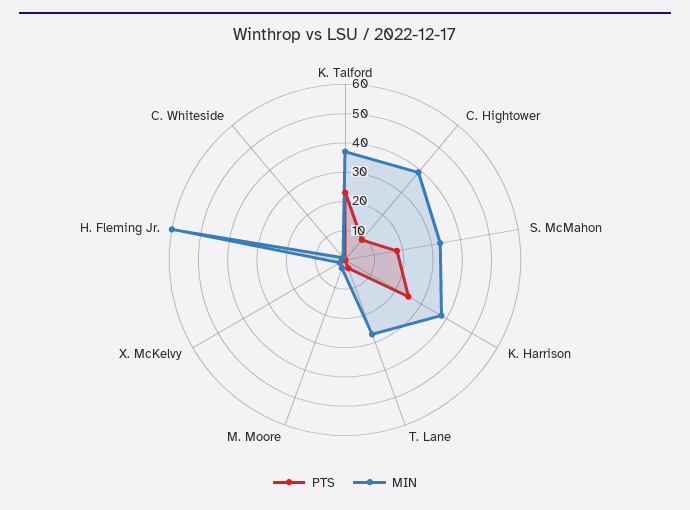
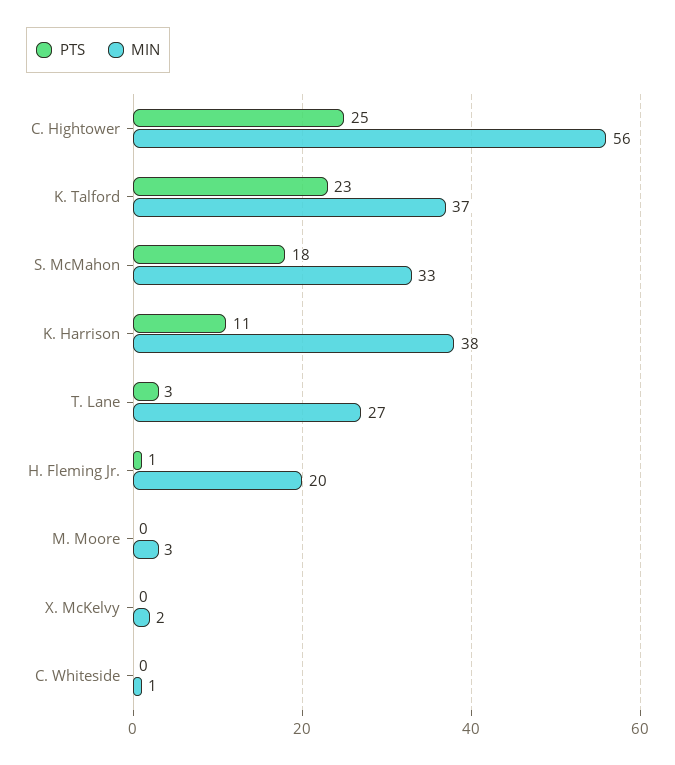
  {
    "PTS": {
      "K. Talford": 23,
-     "C. Hightower": 10,
+     "C. Hightower": 25,
      "S. McMahon": 18,
-     "K. Harrison": 25,
+     "K. Harrison": 11,
      "T. Lane": 3,
      "M. Moore": 0,
      "X. McKelvy": 0,
      "H. Fleming Jr.": 1,
      "C. Whiteside": 0
    },
    "MIN": {
      "K. Talford": 37,
-     "C. Hightower": 40,
+     "C. Hightower": 56,
      "S. McMahon": 33,
      "K. Harrison": 38,
      "T. Lane": 27,
      "M. Moore": 3,
      "X. McKelvy": 2,
-     "H. Fleming Jr.": 60,
+     "H. Fleming Jr.": 20,
      "C. Whiteside": 1
    }
  }

